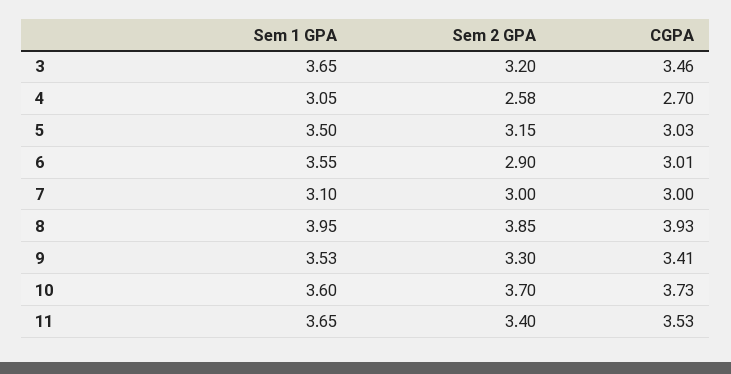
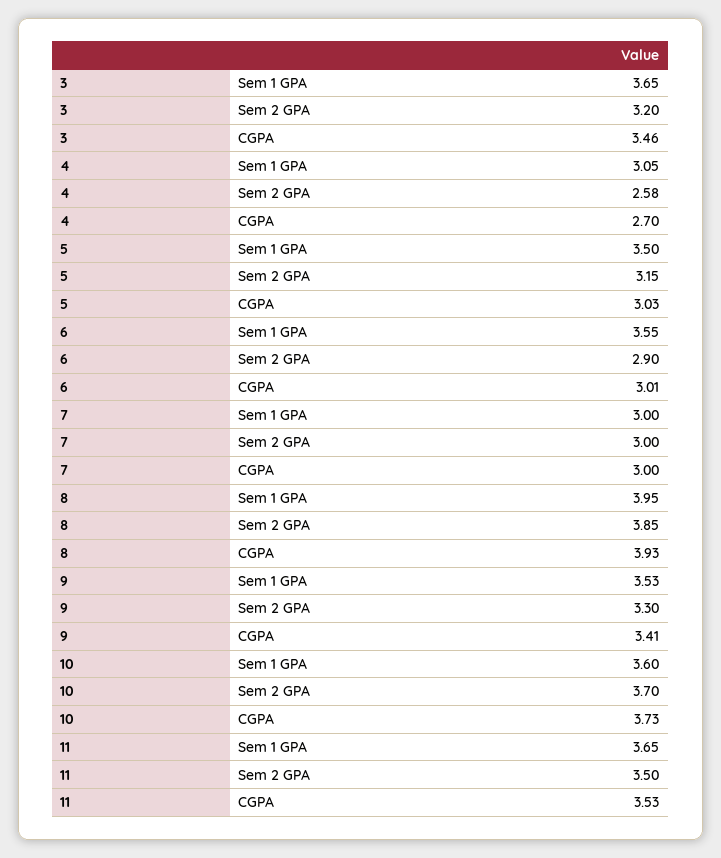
  {
    "Sem 1 GPA": {
      "3": 3.65,
      "4": 3.05,
      "5": 3.5,
      "6": 3.55,
-     "7": 3.1,
+     "7": 3,
      "8": 3.95,
      "9": 3.53,
      "10": 3.6,
      "11": 3.65
    },
    "Sem 2 GPA": {
      "3": 3.2,
      "4": 2.58,
      "5": 3.15,
      "6": 2.9,
      "7": 3,
      "8": 3.85,
      "9": 3.3,
      "10": 3.7,
-     "11": 3.4
+     "11": 3.5
    },
    "CGPA": {
      "3": 3.46,
      "4": 2.7,
      "5": 3.03,
      "6": 3.01,
      "7": 3,
      "8": 3.93,
      "9": 3.41,
      "10": 3.73,
      "11": 3.53
    }
  }

